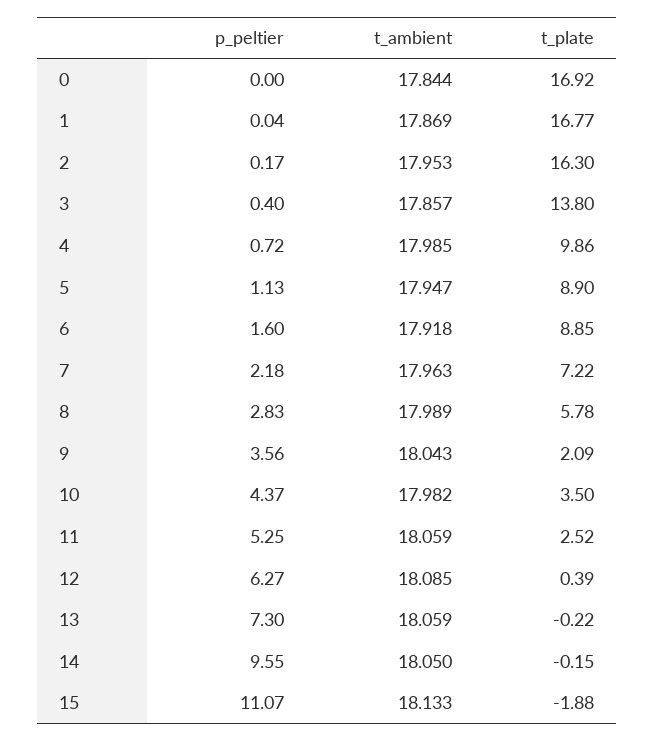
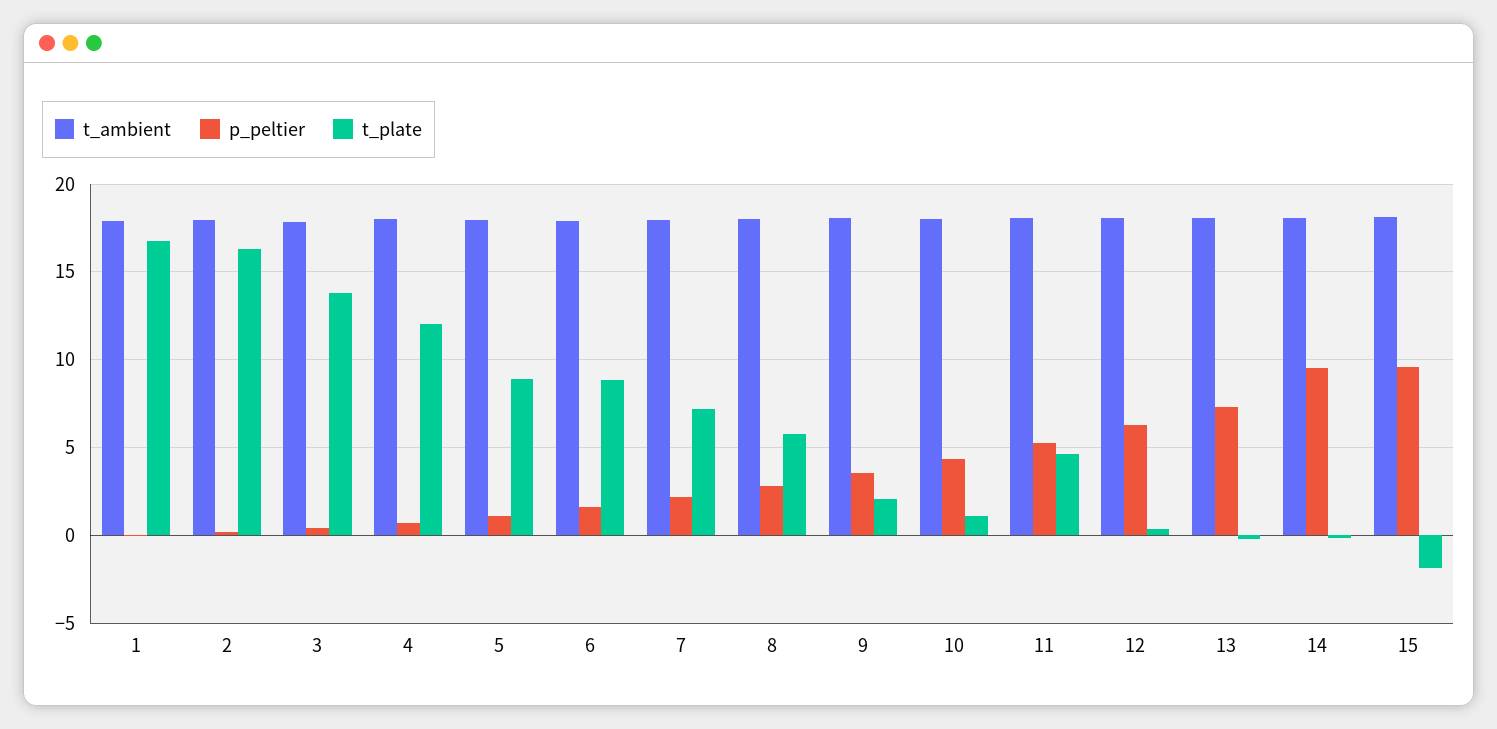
  {
    "p_peltier": {
-     "0": 0,
      "1": 0.04,
      "2": 0.17,
      "3": 0.4,
      "4": 0.72,
      "5": 1.13,
      "6": 1.6,
      "7": 2.18,
      "8": 2.83,
      "9": 3.56,
      "10": 4.37,
      "11": 5.25,
      "12": 6.27,
      "13": 7.3,
      "14": 9.55,
-     "15": 11.07
+     "15": 9.5
    },
    "t_ambient": {
-     "0": 17.844,
      "1": 17.869,
      "2": 17.953,
      "3": 17.857,
      "4": 17.985,
      "5": 17.947,
      "6": 17.918,
      "7": 17.963,
      "8": 17.989,
      "9": 18.043,
      "10": 17.982,
      "11": 18.059,
      "12": 18.085,
      "13": 18.059,
      "14": 18.05,
      "15": 18.133
    },
    "t_plate": {
-     "0": 16.92,
      "1": 16.77,
      "2": 16.3,
      "3": 13.8,
-     "4": 9.86,
+     "4": 12,
      "5": 8.9,
      "6": 8.85,
      "7": 7.22,
      "8": 5.78,
      "9": 2.09,
-     "10": 3.5,
+     "10": 1,
-     "11": 2.52,
+     "11": 4.5,
      "12": 0.39,
      "13": -0.22,
      "14": -0.15,
      "15": -1.88
    }
  }

